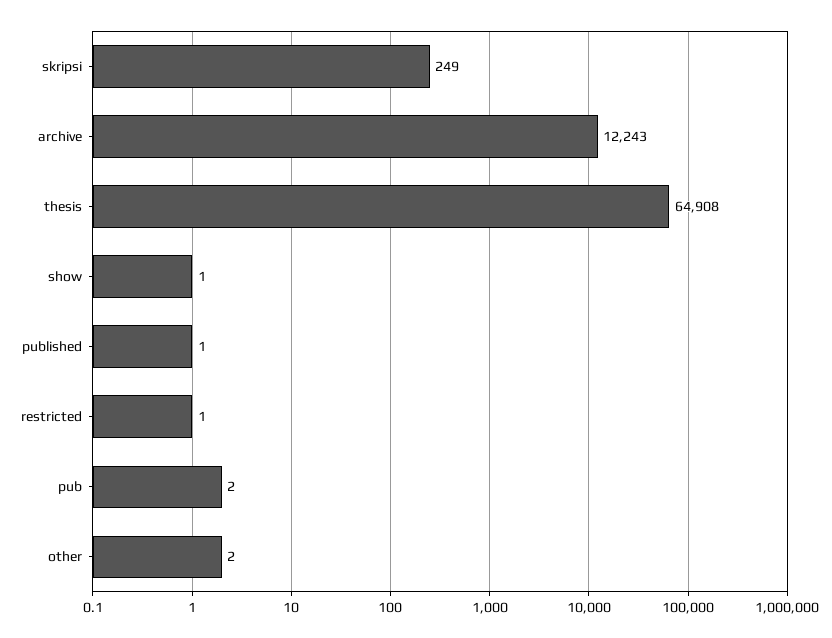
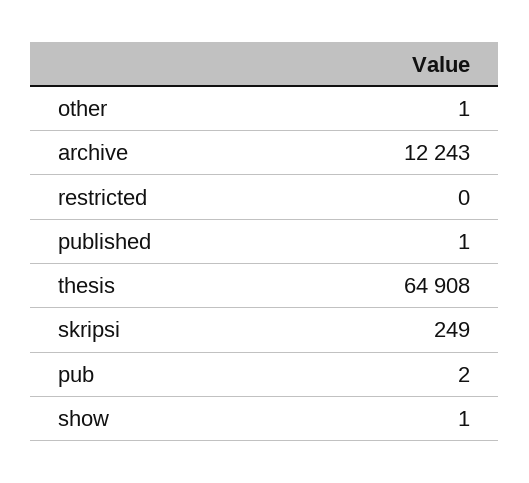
  {
    "skripsi": 249,
    "archive": 12243,
    "thesis": 64908,
    "show": 1,
    "published": 1,
-   "restricted": 1,
+   "restricted": 0,
    "pub": 2,
-   "other": 2
+   "other": 1
  }

